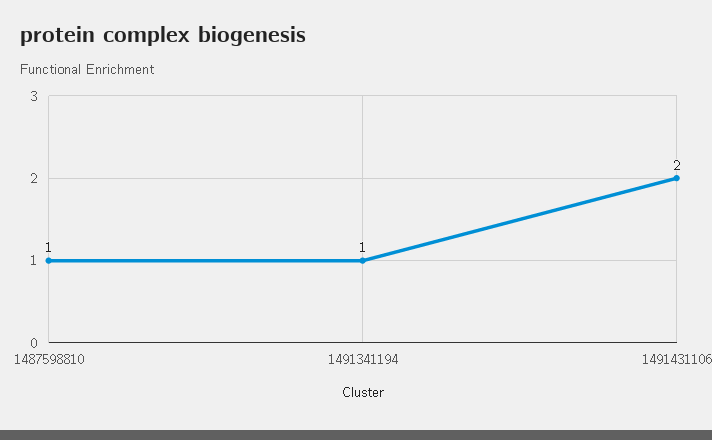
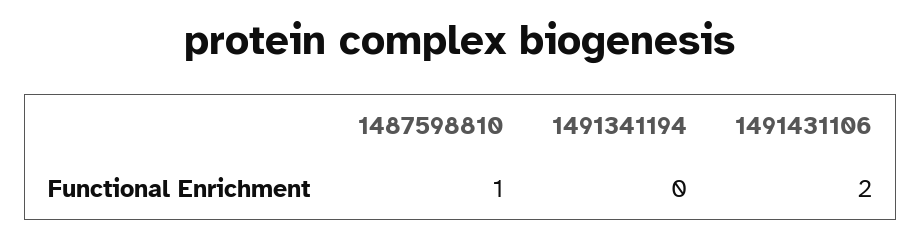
  {
    "1487598810": 1,
-   "1491341194": 1,
+   "1491341194": 0,
    "1491431106": 2
  }

